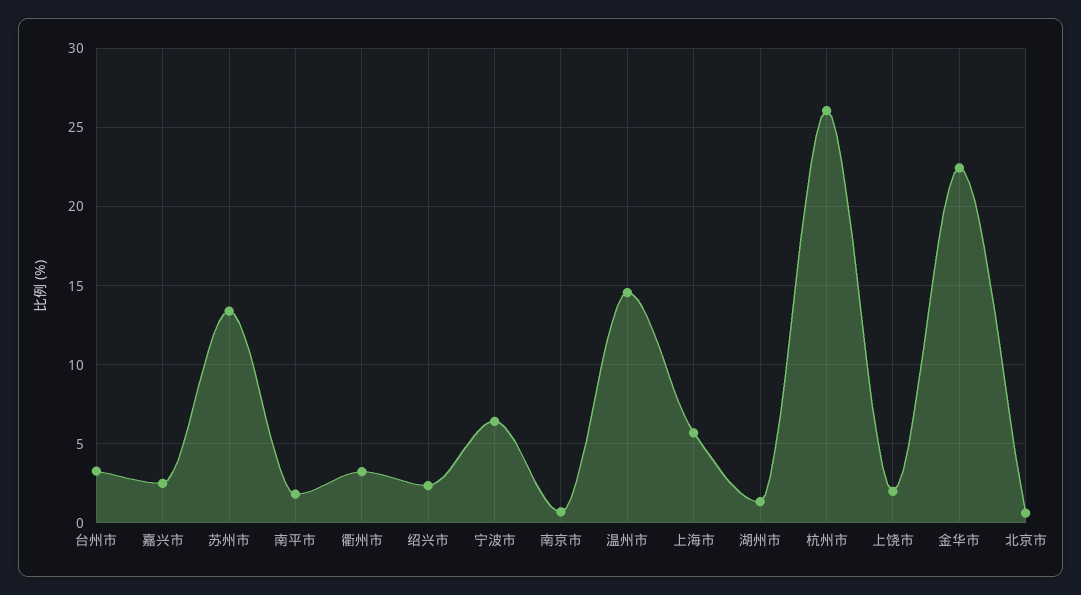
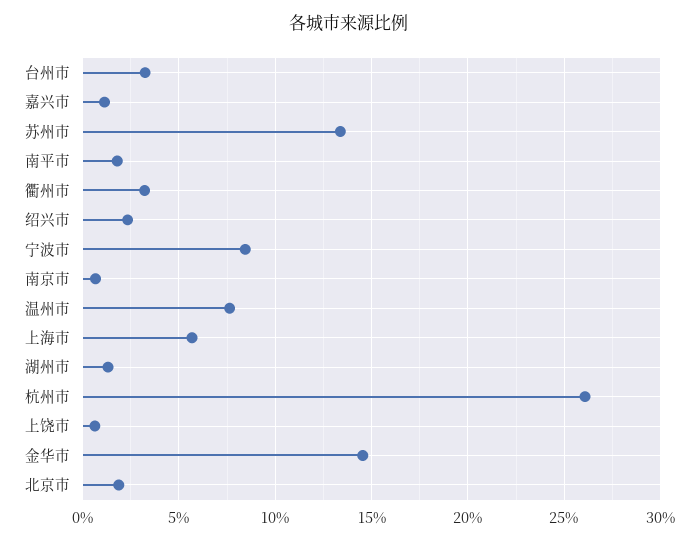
  {
    "台州市": 3.5,
-   "嘉兴市": 2.5,
+   "嘉兴市": 1,
    "苏州市": 13.5,
    "南平市": 2,
    "衢州市": 3,
    "绍兴市": 2.5,
-   "宁波市": 6.5,
+   "宁波市": 8.5,
    "南京市": 0.5,
-   "温州市": 14.5,
+   "温州市": 7.5,
    "上海市": 5.5,
    "湖州市": 1.5,
    "杭州市": 26,
-   "上饶市": 2,
+   "上饶市": 0.5,
-   "金华市": 22.5,
+   "金华市": 14.5,
-   "北京市": 0.5
+   "北京市": 2
  }

